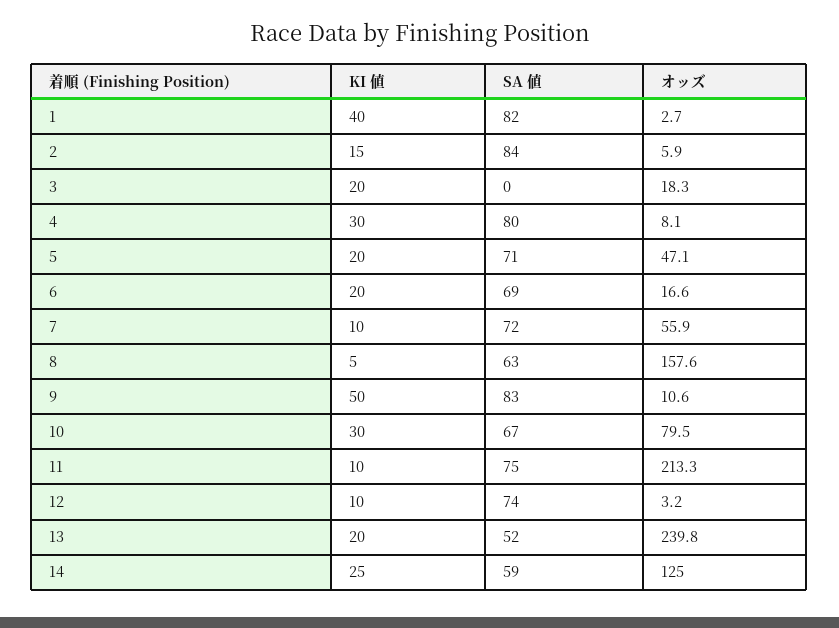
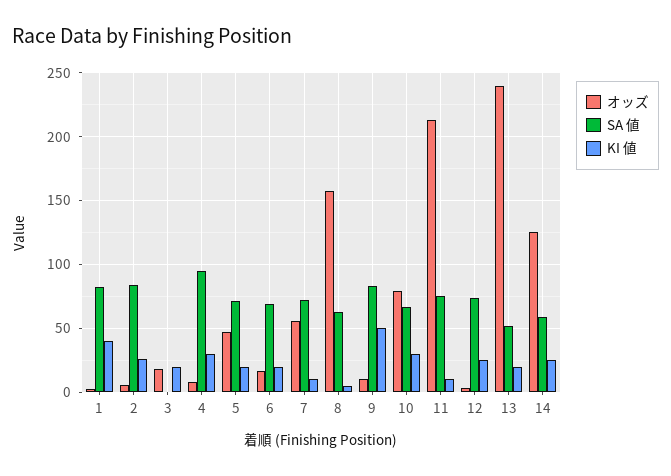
  {
    "KI 値": {
      "1": 40,
-     "2": 15,
+     "2": 25,
      "3": 20,
      "4": 30,
      "5": 20,
      "6": 20,
      "7": 10,
      "8": 5,
      "9": 50,
      "10": 30,
      "11": 10,
-     "12": 10,
+     "12": 25,
      "13": 20,
      "14": 25
    },
    "SA 値": {
      "1": 82,
      "2": 84,
      "3": 0,
-     "4": 80,
+     "4": 95,
      "5": 71,
      "6": 69,
      "7": 72,
      "8": 63,
      "9": 83,
      "10": 67,
      "11": 75,
      "12": 74,
      "13": 52,
      "14": 59
    },
    "オッズ": {
      "1": 2.7,
      "2": 5.9,
      "3": 18.3,
      "4": 8.1,
      "5": 47.1,
      "6": 16.6,
      "7": 55.9,
      "8": 157.6,
      "9": 10.6,
      "10": 79.5,
      "11": 213.3,
      "12": 3.2,
      "13": 239.8,
      "14": 125
    }
  }

